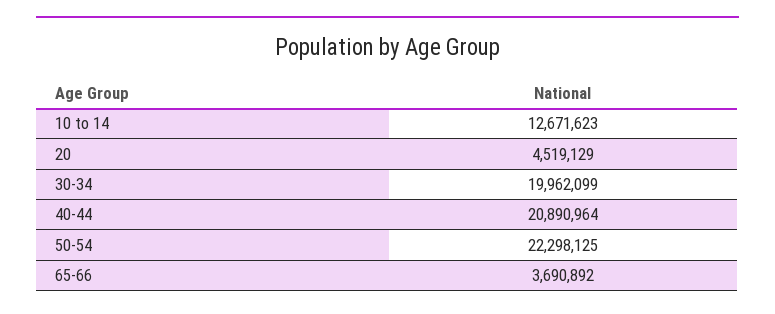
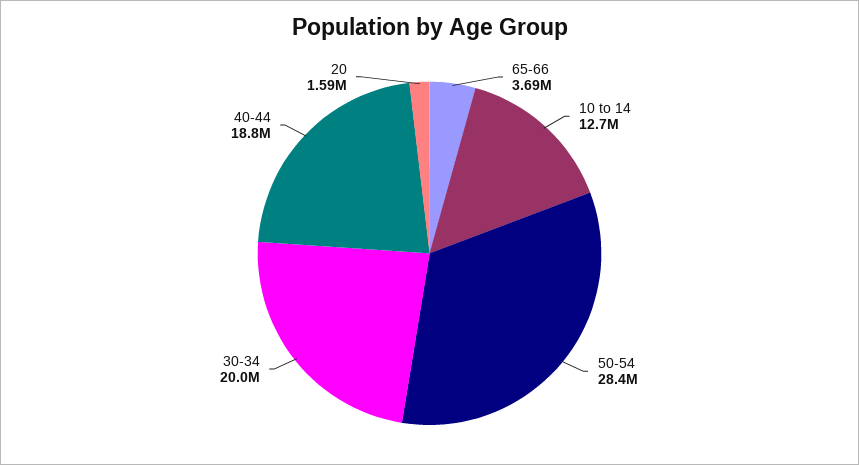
  {
    "10 to 14": 12671623,
-   "20": 4519129,
+   "20": 1590000,
    "30-34": 19962099,
-   "40-44": 20890964,
+   "40-44": 18800000,
-   "50-54": 22298125,
+   "50-54": 28400000,
    "65-66": 3690892
  }

